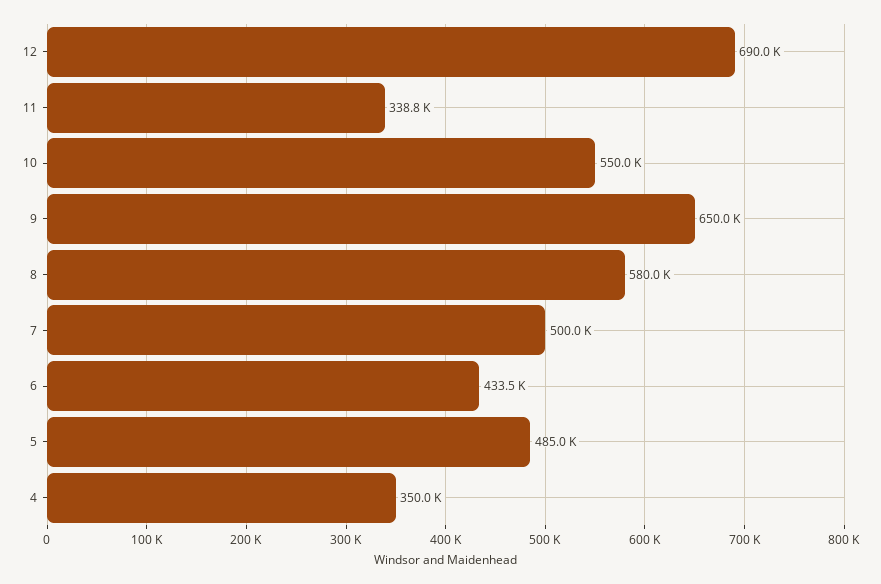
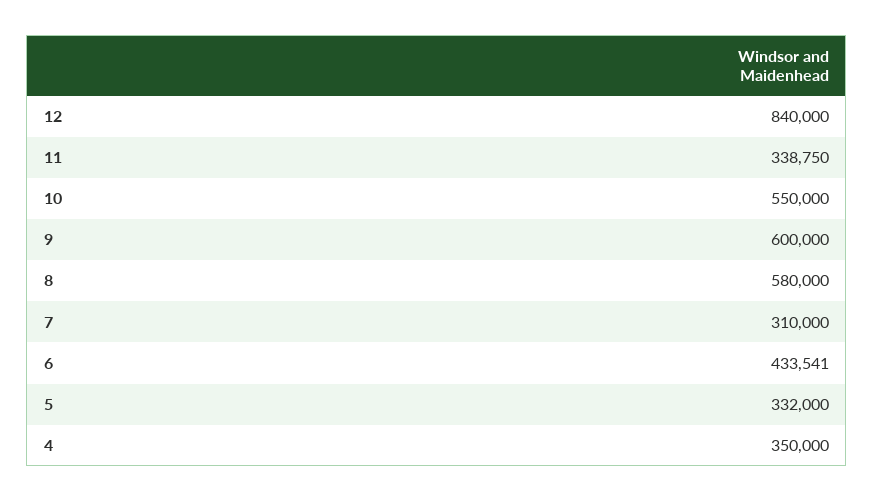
  {
-   "12": 690000,
+   "12": 840000,
    "11": 338750,
    "10": 550000,
-   "9": 650000,
+   "9": 600000,
    "8": 580000,
-   "7": 500000,
+   "7": 310000,
    "6": 433541,
-   "5": 485000,
+   "5": 332000,
    "4": 350000
  }

